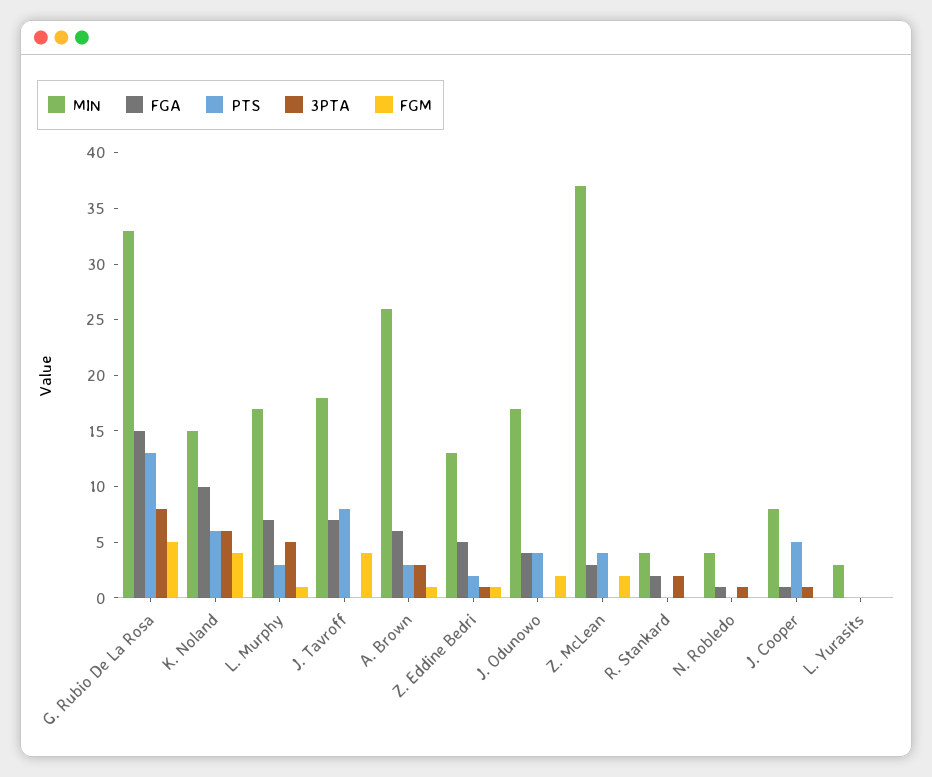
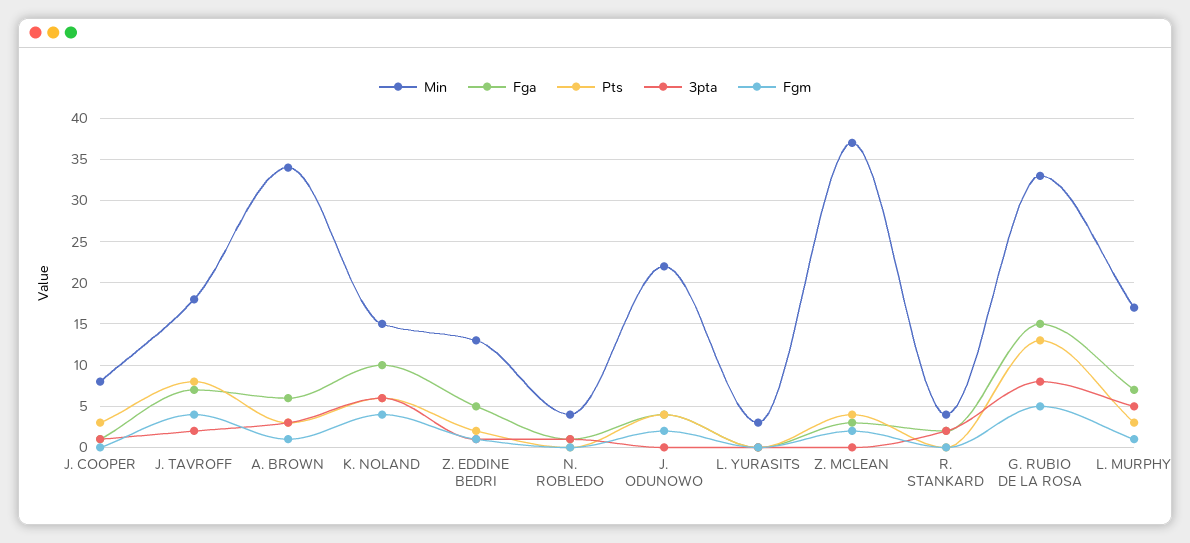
  {
    "MIN": {
      "G. Rubio De La Rosa": 33,
      "K. Noland": 15,
      "L. Murphy": 17,
      "J. Tavroff": 18,
-     "A. Brown": 26,
+     "A. Brown": 34,
      "Z. Eddine Bedri": 13,
-     "J. Odunowo": 17,
+     "J. Odunowo": 22,
      "Z. McLean": 37,
      "R. Stankard": 4,
      "N. Robledo": 4,
      "J. Cooper": 8,
      "L. Yurasits": 3
    },
    "FGA": {
      "G. Rubio De La Rosa": 15,
      "K. Noland": 10,
      "L. Murphy": 7,
      "J. Tavroff": 7,
      "A. Brown": 6,
      "Z. Eddine Bedri": 5,
      "J. Odunowo": 4,
      "Z. McLean": 3,
      "R. Stankard": 2,
      "N. Robledo": 1,
      "J. Cooper": 1,
      "L. Yurasits": 0
    },
    "PTS": {
      "G. Rubio De La Rosa": 13,
      "K. Noland": 6,
      "L. Murphy": 3,
      "J. Tavroff": 8,
      "A. Brown": 3,
      "Z. Eddine Bedri": 2,
      "J. Odunowo": 4,
      "Z. McLean": 4,
      "R. Stankard": 0,
      "N. Robledo": 0,
-     "J. Cooper": 5,
+     "J. Cooper": 3,
      "L. Yurasits": 0
    },
    "3PTA": {
      "G. Rubio De La Rosa": 8,
      "K. Noland": 6,
      "L. Murphy": 5,
-     "J. Tavroff": 0,
+     "J. Tavroff": 2,
      "A. Brown": 3,
      "Z. Eddine Bedri": 1,
      "J. Odunowo": 0,
      "Z. McLean": 0,
      "R. Stankard": 2,
      "N. Robledo": 1,
      "J. Cooper": 1,
      "L. Yurasits": 0
    },
    "FGM": {
      "G. Rubio De La Rosa": 5,
      "K. Noland": 4,
      "L. Murphy": 1,
      "J. Tavroff": 4,
      "A. Brown": 1,
      "Z. Eddine Bedri": 1,
      "J. Odunowo": 2,
      "Z. McLean": 2,
      "R. Stankard": 0,
      "N. Robledo": 0,
      "J. Cooper": 0,
      "L. Yurasits": 0
    }
  }

